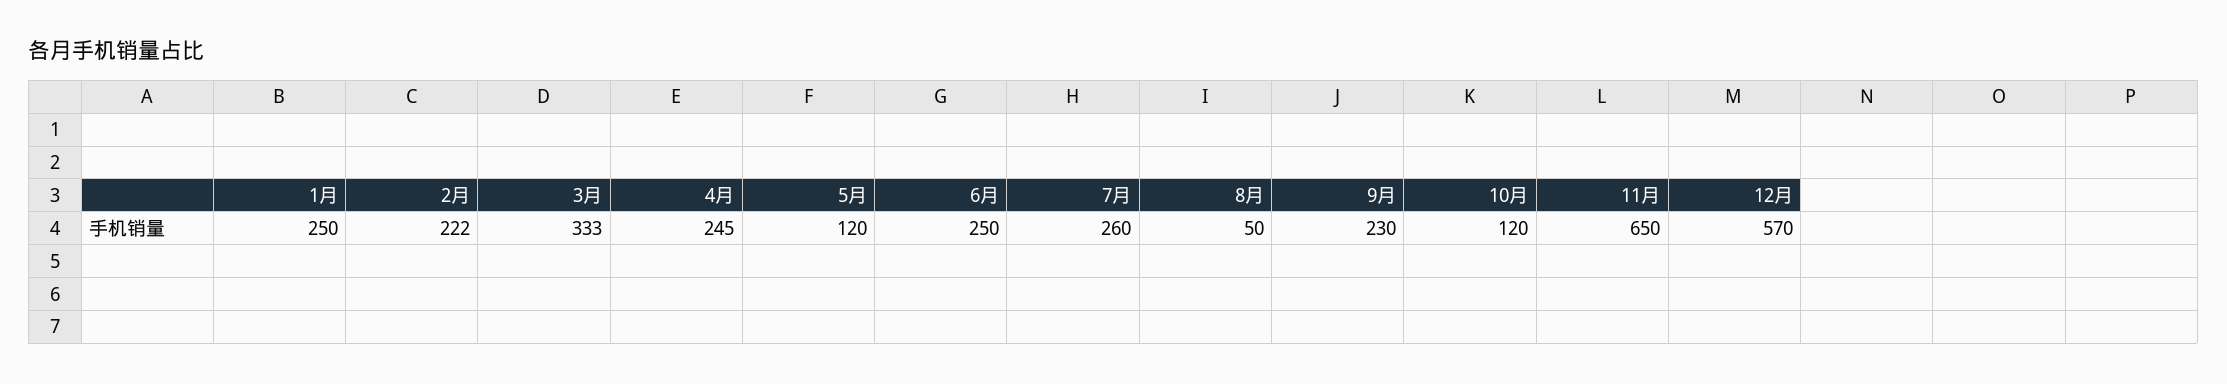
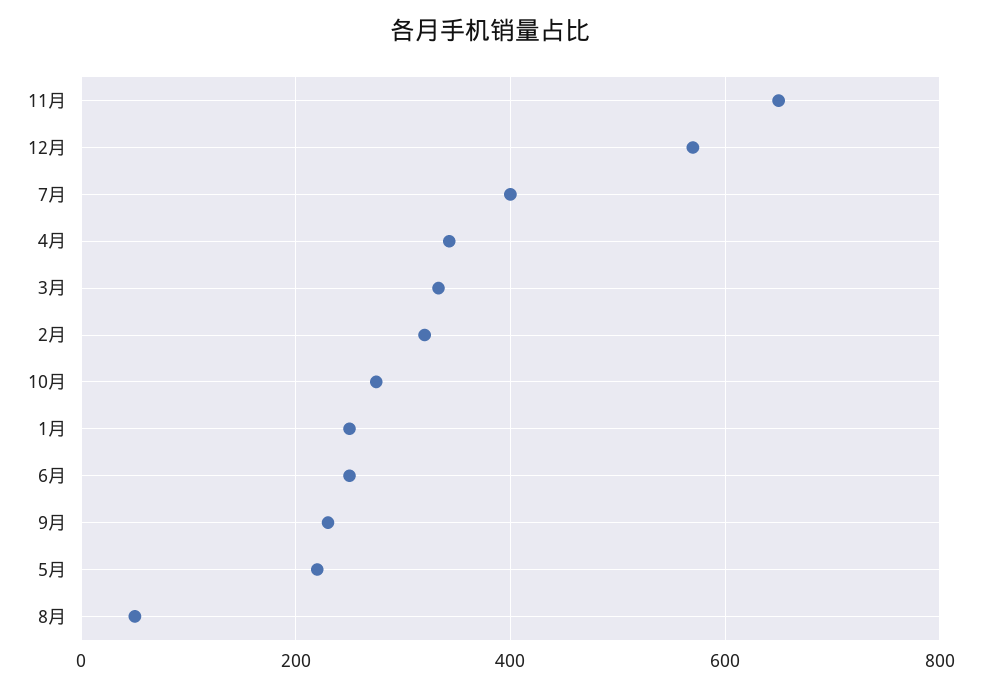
  {
    "1月": 250,
-   "2月": 222,
+   "2月": 320,
    "3月": 333,
-   "4月": 245,
+   "4月": 340,
-   "5月": 120,
+   "5月": 220,
    "6月": 250,
-   "7月": 260,
+   "7月": 400,
    "8月": 50,
    "9月": 230,
-   "10月": 120,
+   "10月": 280,
    "11月": 650,
    "12月": 570
  }

